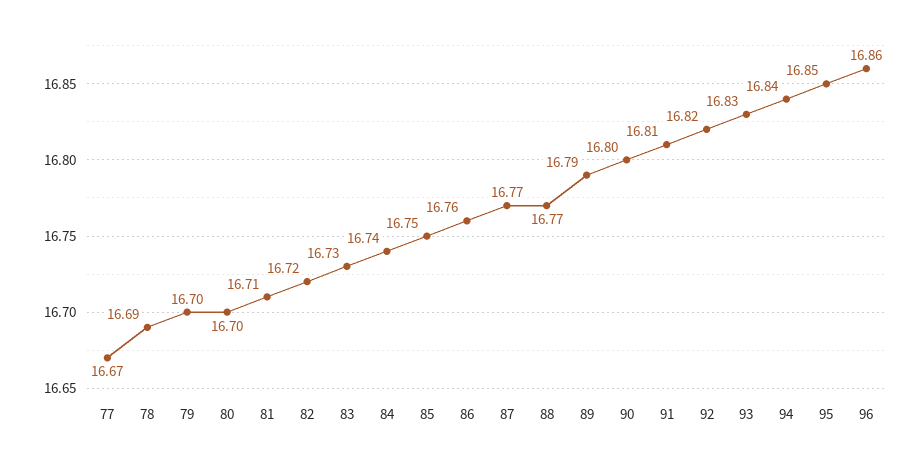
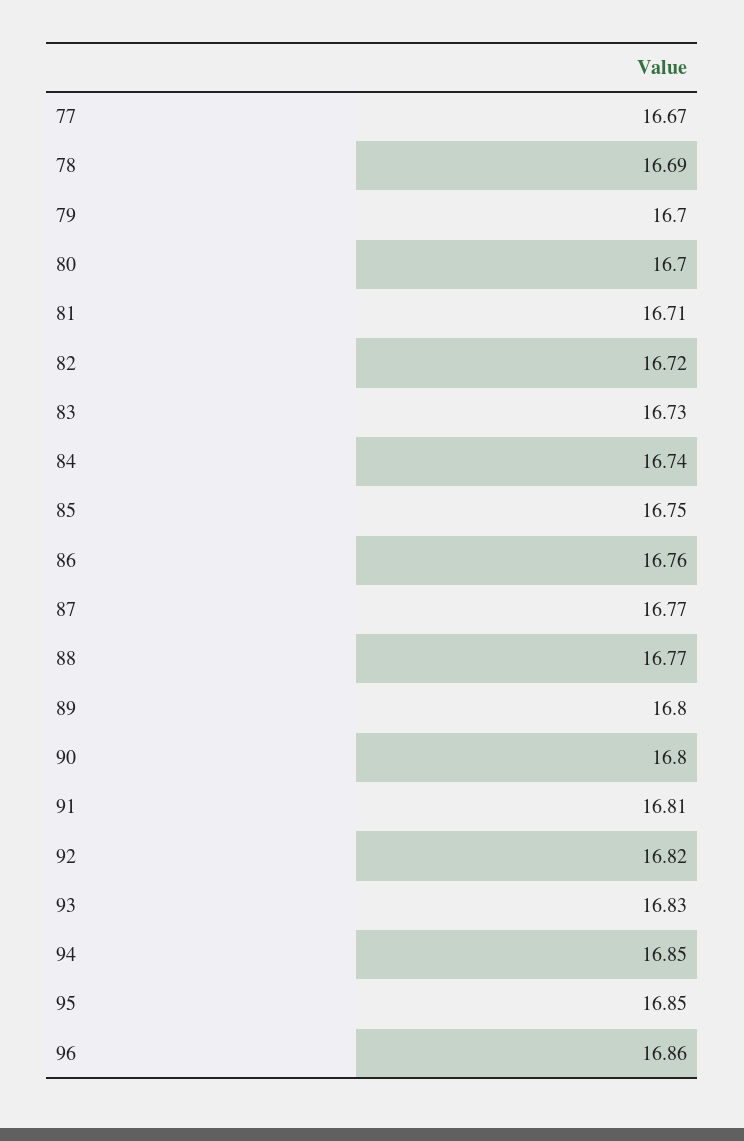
  {
    "77": 16.67,
    "78": 16.69,
    "79": 16.7,
    "80": 16.7,
    "81": 16.71,
    "82": 16.72,
    "83": 16.73,
    "84": 16.74,
    "85": 16.75,
    "86": 16.76,
    "87": 16.77,
    "88": 16.77,
-   "89": 16.79,
+   "89": 16.8,
    "90": 16.8,
    "91": 16.81,
    "92": 16.82,
    "93": 16.83,
-   "94": 16.84,
+   "94": 16.85,
    "95": 16.85,
    "96": 16.86
  }

